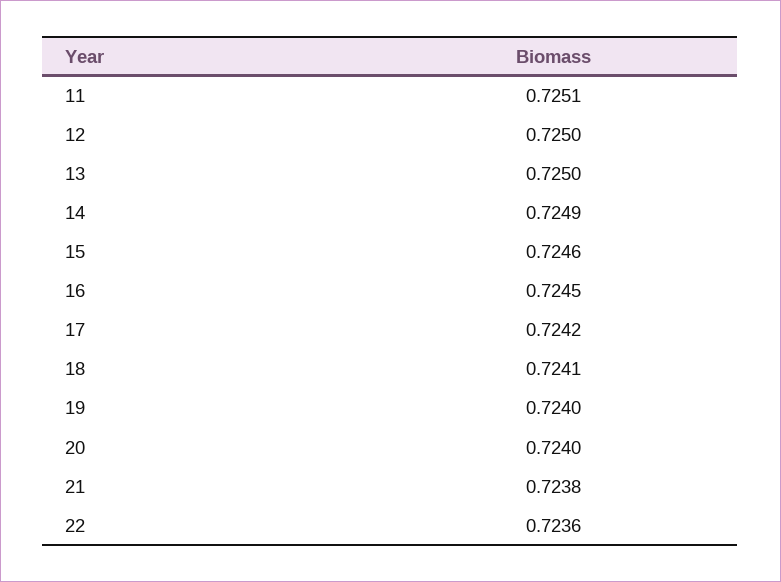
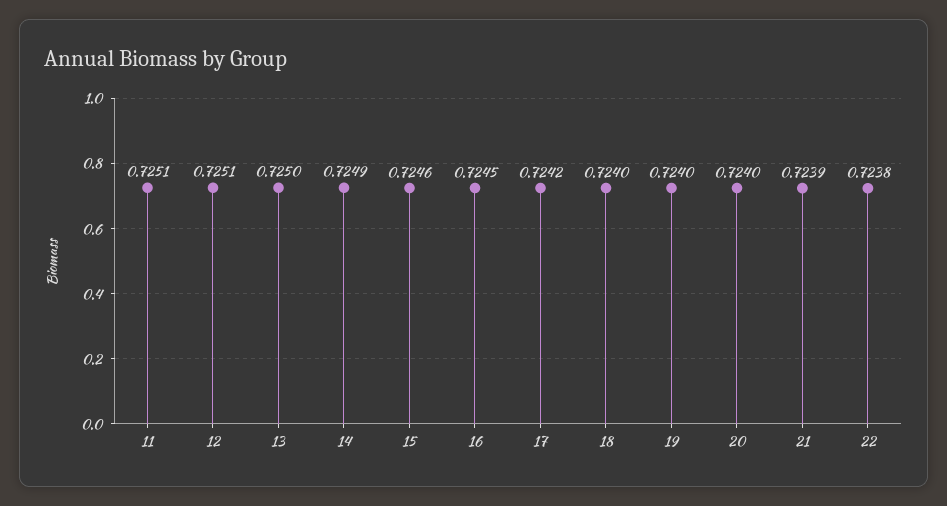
  {
    "11": 0.7251,
-   "12": 0.725,
+   "12": 0.7251,
    "13": 0.725,
    "14": 0.7249,
    "15": 0.7246,
    "16": 0.7245,
    "17": 0.7242,
-   "18": 0.7241,
+   "18": 0.724,
    "19": 0.724,
    "20": 0.724,
-   "21": 0.7238,
+   "21": 0.7239,
-   "22": 0.7236
+   "22": 0.7238
  }

